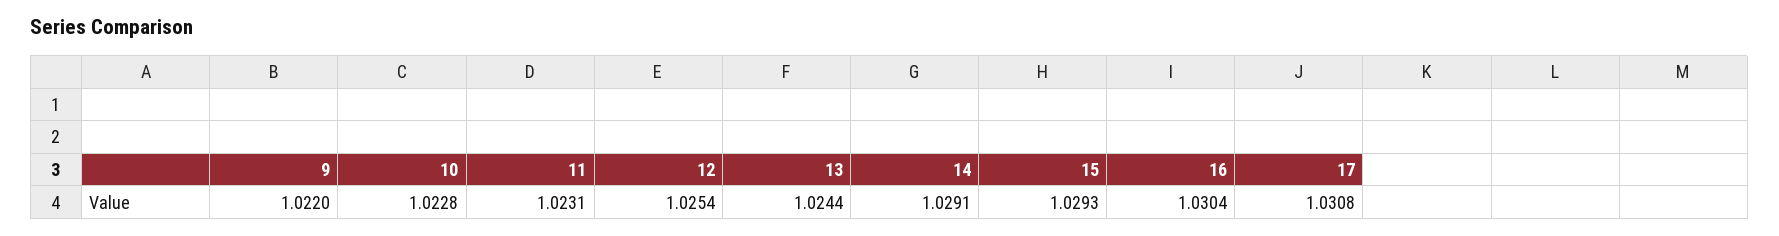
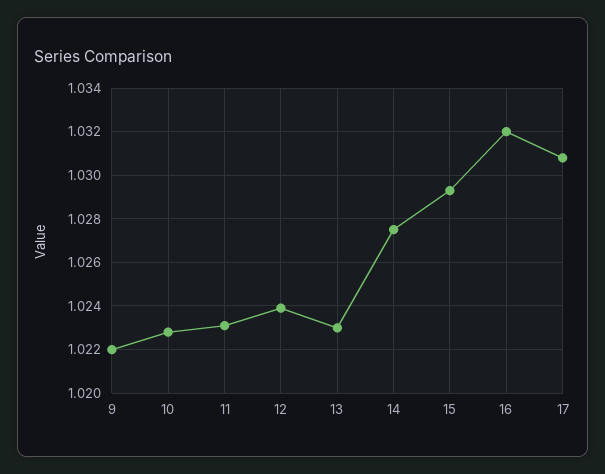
  {
    "9": 1.022,
    "10": 1.0228,
    "11": 1.0231,
-   "12": 1.0254,
+   "12": 1.024,
-   "13": 1.0244,
+   "13": 1.023,
-   "14": 1.0291,
+   "14": 1.0275,
    "15": 1.0293,
-   "16": 1.0304,
+   "16": 1.032,
    "17": 1.0308
  }

